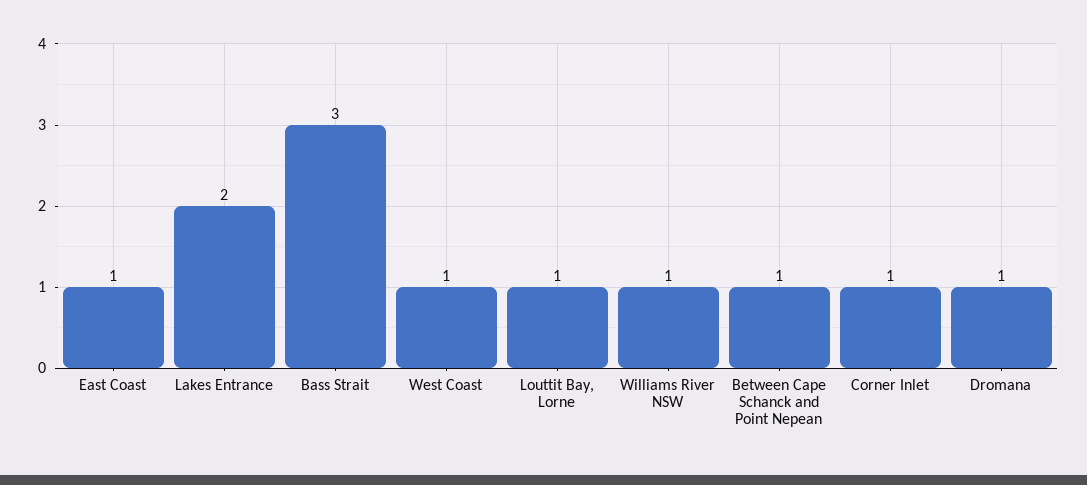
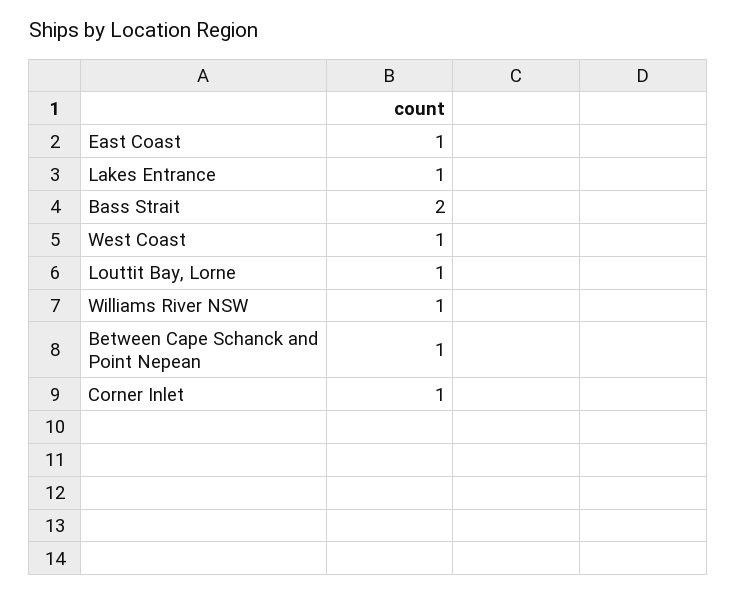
  {
    "East Coast": 1,
-   "Lakes Entrance": 2,
+   "Lakes Entrance": 1,
-   "Bass Strait": 3,
+   "Bass Strait": 2,
    "West Coast": 1,
    "Louttit Bay, Lorne": 1,
    "Williams River NSW": 1,
    "Between Cape Schanck and Point Nepean": 1,
-   "Corner Inlet": 1,
+   "Corner Inlet": 1
-   "Dromana": 1
  }

